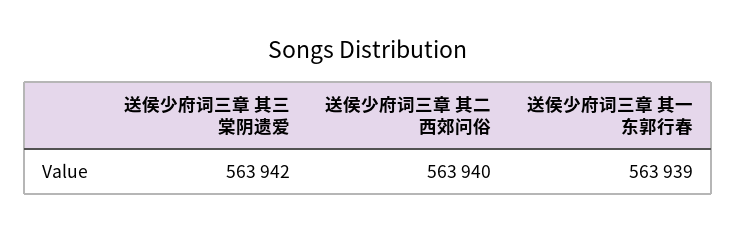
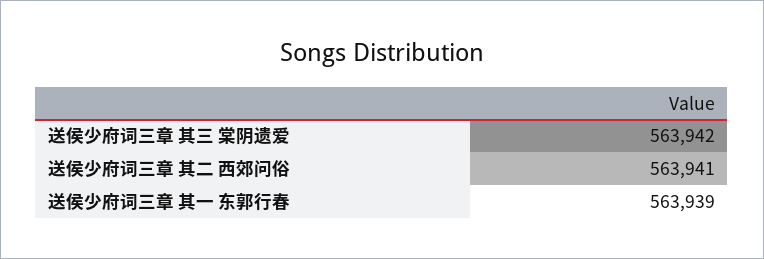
  {
    "送侯少府词三章 其三 棠阴遗爱": 563942,
-   "送侯少府词三章 其二 西郊问俗": 563940,
+   "送侯少府词三章 其二 西郊问俗": 563941,
    "送侯少府词三章 其一 东郭行春": 563939
  }

